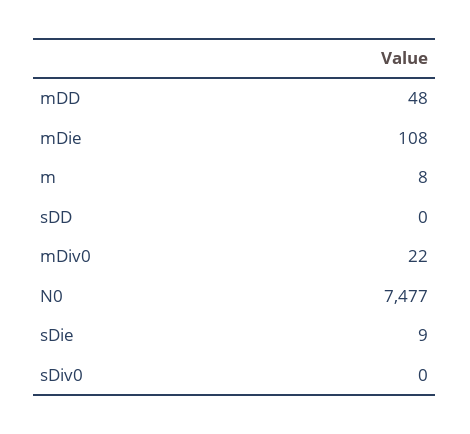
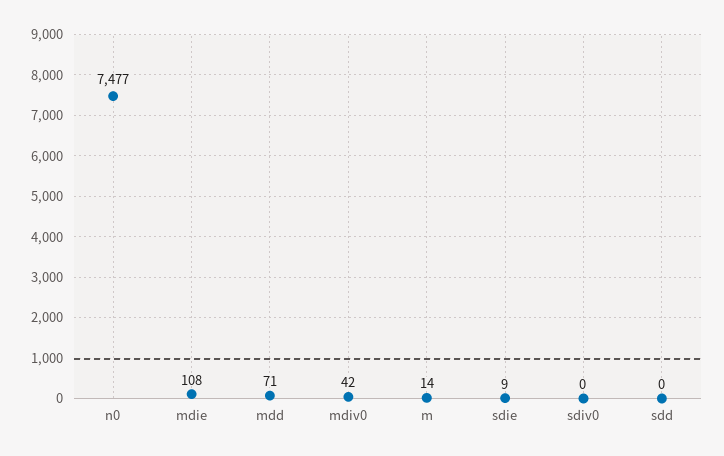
  {
-   "mDD": 48,
+   "mDD": 71,
    "mDie": 108,
-   "m": 8,
+   "m": 14,
    "sDD": 0,
-   "mDiv0": 22,
+   "mDiv0": 42,
    "N0": 7477,
    "sDie": 9,
    "sDiv0": 0
  }

